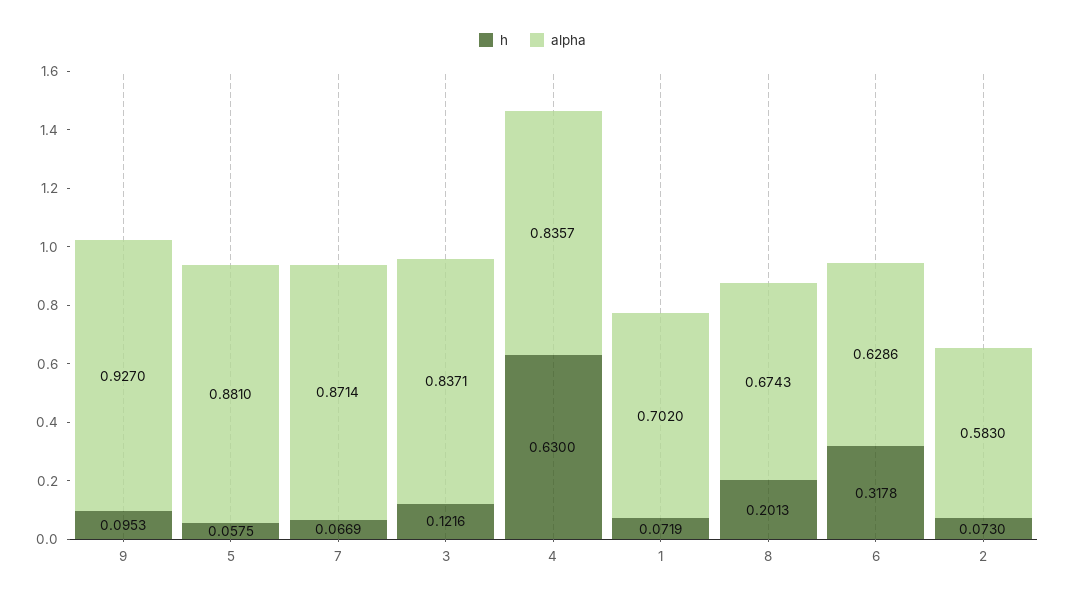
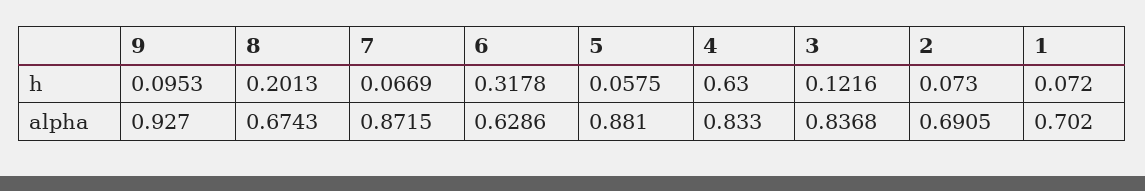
  {
    "h": {
      "9": 0.0953,
      "5": 0.0575,
      "7": 0.0669,
      "3": 0.1216,
      "4": 0.63,
-     "1": 0.0719,
+     "1": 0.072,
      "8": 0.2013,
      "6": 0.3178,
      "2": 0.073
    },
    "alpha": {
      "9": 0.927,
      "5": 0.881,
-     "7": 0.8714,
+     "7": 0.8715,
-     "3": 0.8371,
+     "3": 0.8368,
-     "4": 0.8357,
+     "4": 0.833,
      "1": 0.702,
      "8": 0.6743,
      "6": 0.6286,
-     "2": 0.583
+     "2": 0.6905
    }
  }

